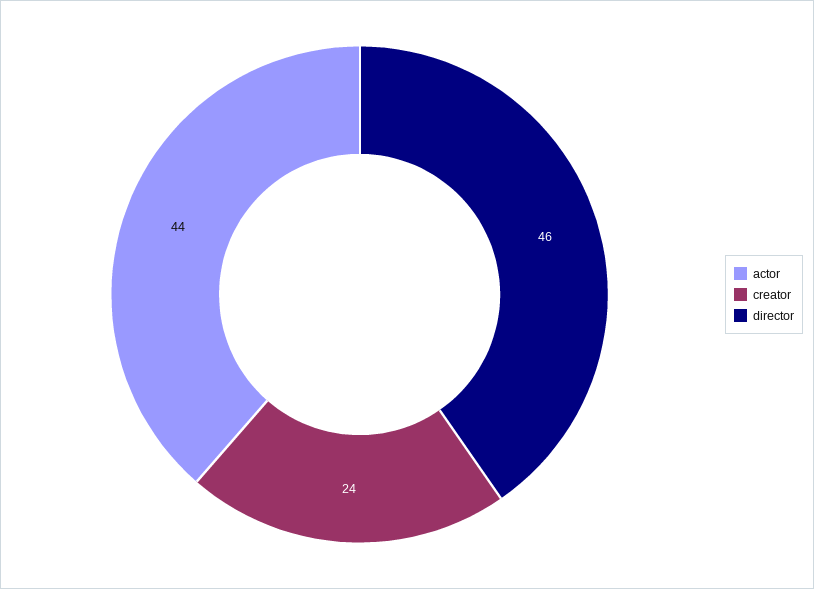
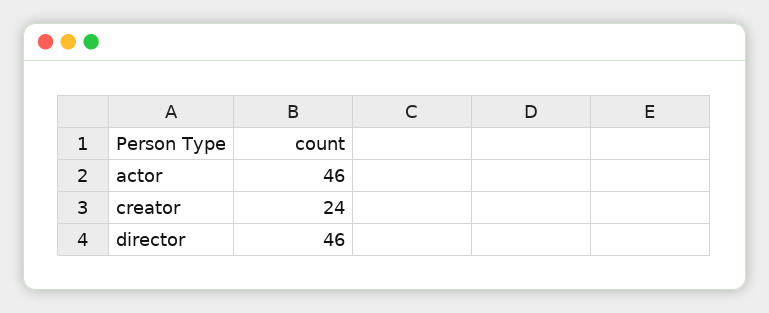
  {
-   "actor": 44,
+   "actor": 46,
    "creator": 24,
    "director": 46
  }

